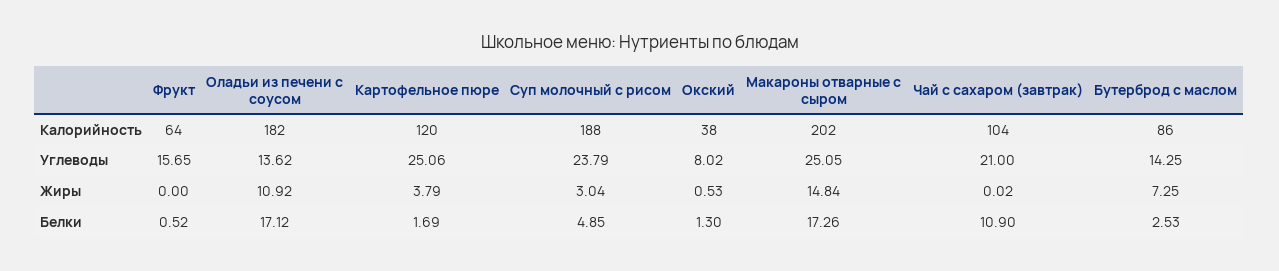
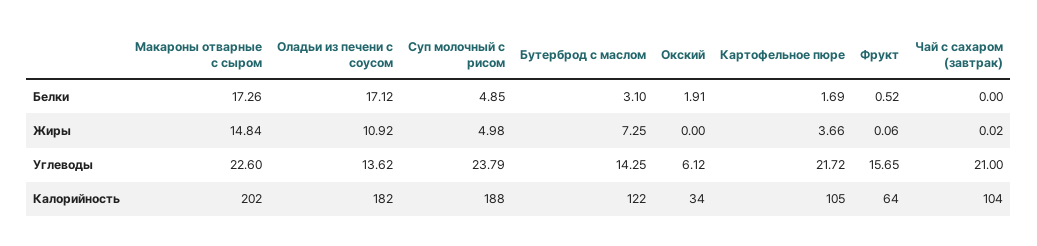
  {
    "Фрукт": {
      "Калорийность": 64,
      "Углеводы": 15.65,
-     "Жиры": 0,
+     "Жиры": 0.06,
      "Белки": 0.52
    },
    "Оладьи из печени с соусом": {
      "Калорийность": 182,
      "Углеводы": 13.62,
      "Жиры": 10.92,
      "Белки": 17.12
    },
    "Картофельное пюре": {
-     "Калорийность": 120,
+     "Калорийность": 105,
-     "Углеводы": 25.06,
+     "Углеводы": 21.72,
-     "Жиры": 3.79,
+     "Жиры": 3.66,
      "Белки": 1.69
    },
    "Суп молочный с рисом": {
      "Калорийность": 188,
      "Углеводы": 23.79,
-     "Жиры": 3.04,
+     "Жиры": 4.98,
      "Белки": 4.85
    },
    "Окский": {
-     "Калорийность": 38,
+     "Калорийность": 34,
-     "Углеводы": 8.02,
+     "Углеводы": 6.12,
-     "Жиры": 0.53,
+     "Жиры": 0,
-     "Белки": 1.3
+     "Белки": 1.91
    },
    "Макароны отварные с сыром": {
      "Калорийность": 202,
-     "Углеводы": 25.05,
+     "Углеводы": 22.6,
      "Жиры": 14.84,
      "Белки": 17.26
    },
    "Чай с сахаром (завтрак)": {
      "Калорийность": 104,
      "Углеводы": 21,
      "Жиры": 0.02,
-     "Белки": 10.9
+     "Белки": 0
    },
    "Бутерброд с маслом": {
-     "Калорийность": 86,
+     "Калорийность": 122,
      "Углеводы": 14.25,
      "Жиры": 7.25,
-     "Белки": 2.53
+     "Белки": 3.1
    }
  }

